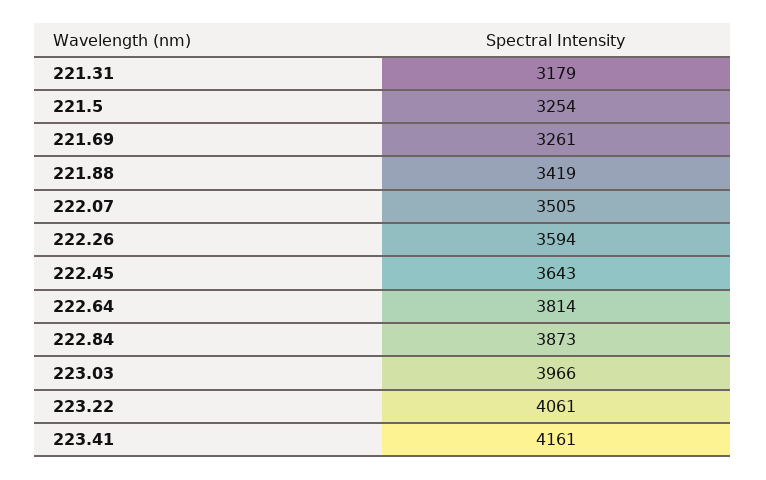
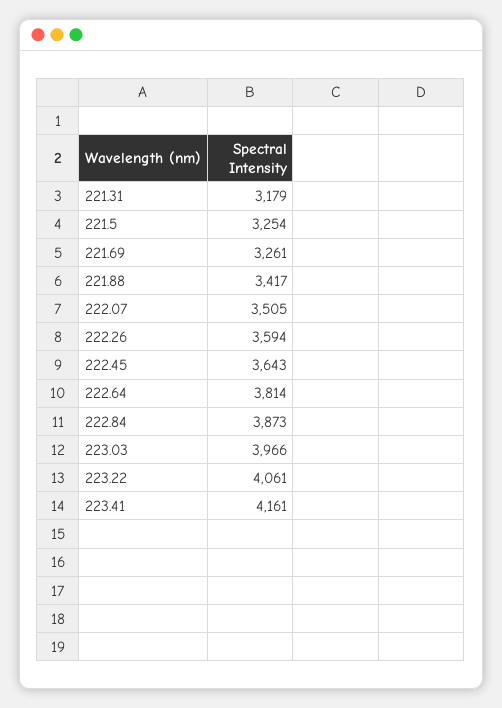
  {
    "221.31": 3179,
    "221.5": 3254,
    "221.69": 3261,
-   "221.88": 3419,
+   "221.88": 3417,
    "222.07": 3505,
    "222.26": 3594,
    "222.45": 3643,
    "222.64": 3814,
    "222.84": 3873,
    "223.03": 3966,
    "223.22": 4061,
    "223.41": 4161
  }

